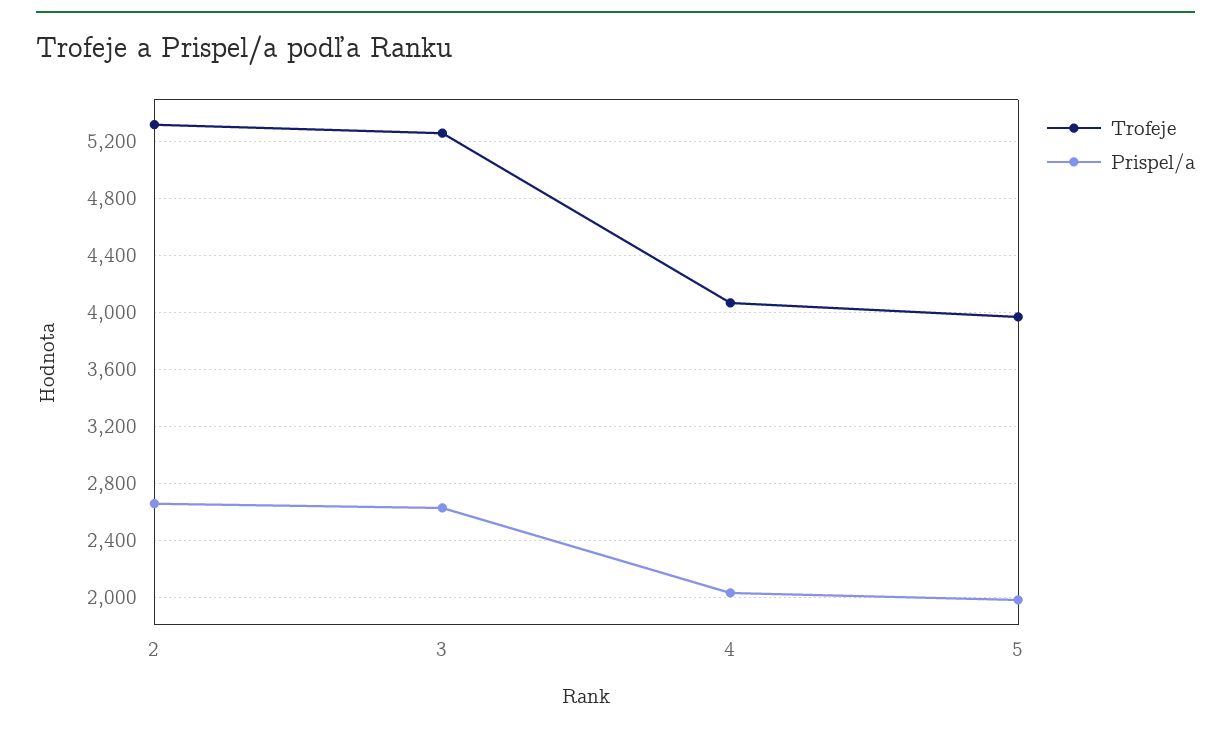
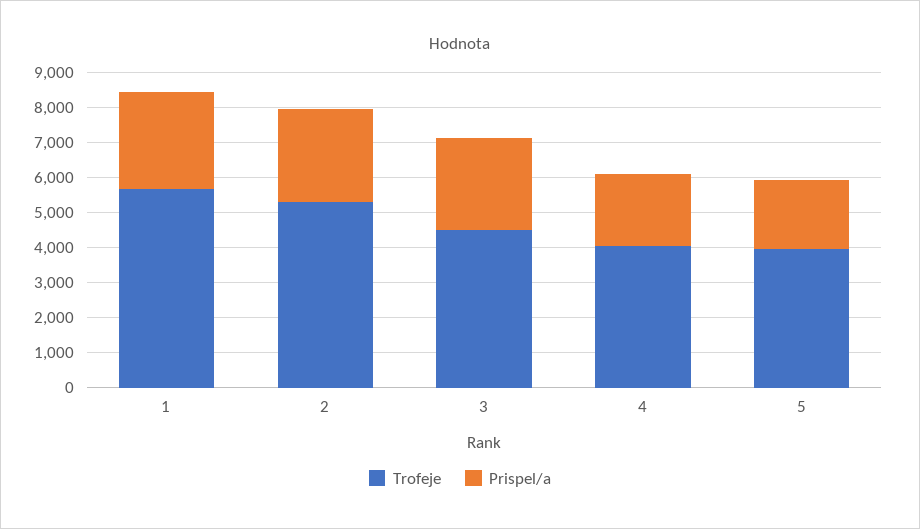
  {
    "Trofeje": {
      "2": 5300,
-     "3": 5250,
+     "3": 4500,
      "4": 4050,
-     "5": 3950
+     "5": 3950,
+     "1": 5750
    },
    "Prispel/a": {
      "2": 2650,
      "3": 2650,
      "4": 2050,
-     "5": 2000
+     "5": 2000,
+     "1": 2750
    }
  }

